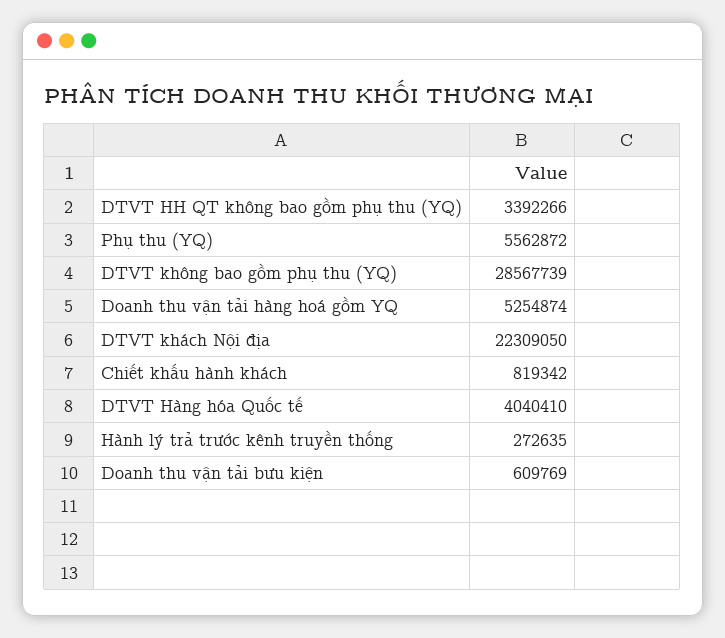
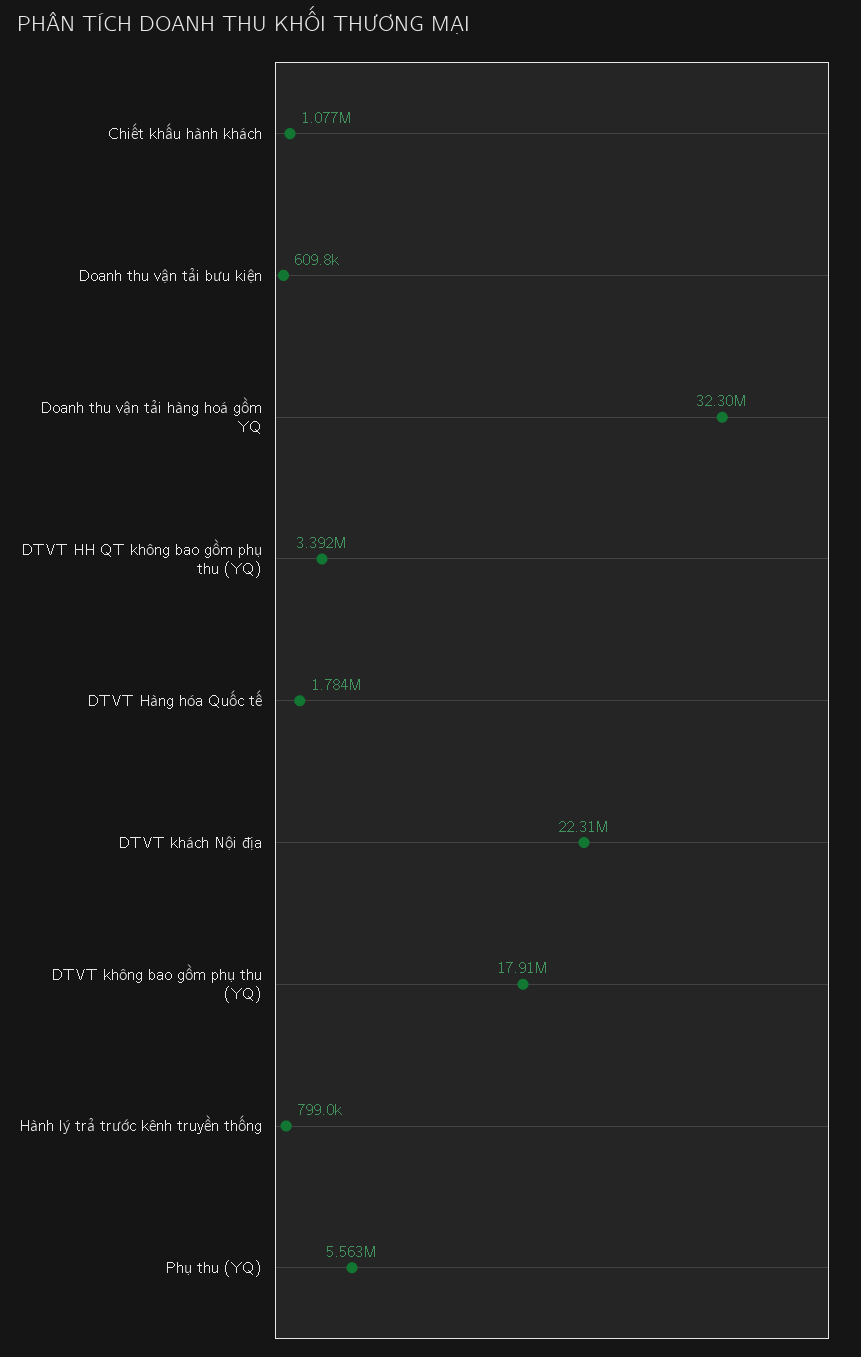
  {
    "DTVT HH QT không bao gồm phụ thu (YQ)": 3392266,
    "Phụ thu (YQ)": 5562872,
-   "DTVT không bao gồm phụ thu (YQ)": 28567739,
+   "DTVT không bao gồm phụ thu (YQ)": 17910000,
-   "Doanh thu vận tải hàng hoá gồm YQ": 5254874,
+   "Doanh thu vận tải hàng hoá gồm YQ": 32300000,
    "DTVT khách Nội địa": 22309050,
-   "Chiết khấu hành khách": 819342,
+   "Chiết khấu hành khách": 1077000,
-   "DTVT Hàng hóa Quốc tế": 4040410,
+   "DTVT Hàng hóa Quốc tế": 1784000,
-   "Hành lý trả trước kênh truyền thống": 272635,
+   "Hành lý trả trước kênh truyền thống": 799000,
    "Doanh thu vận tải bưu kiện": 609769
  }

